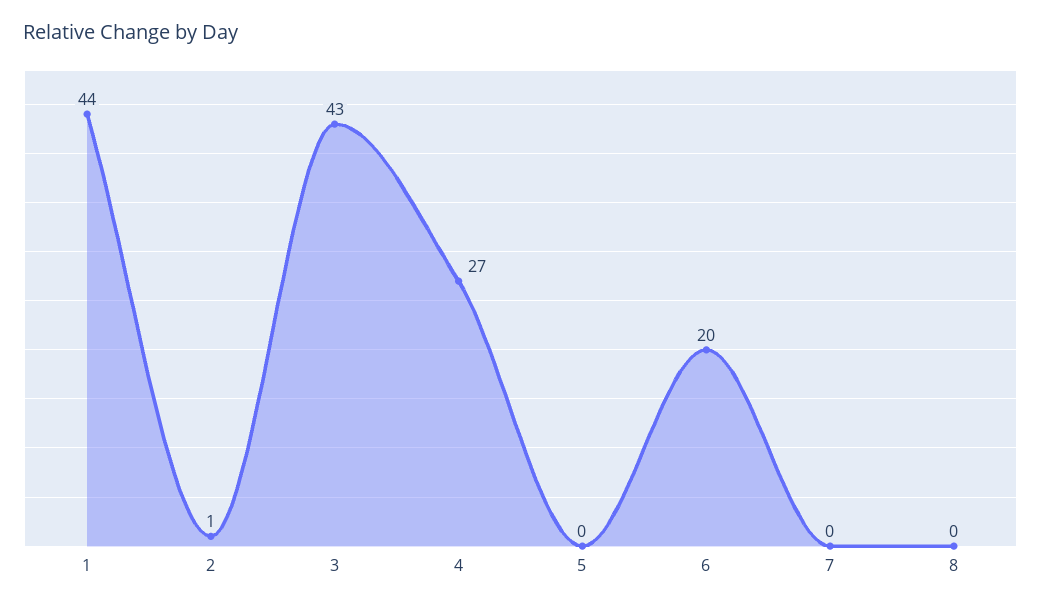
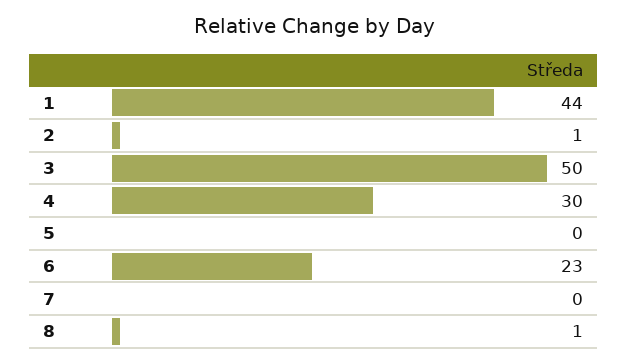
  {
    "1": 44,
    "2": 1,
-   "3": 43,
+   "3": 50,
-   "4": 27,
+   "4": 30,
    "5": 0,
-   "6": 20,
+   "6": 23,
    "7": 0,
-   "8": 0
+   "8": 1
  }

